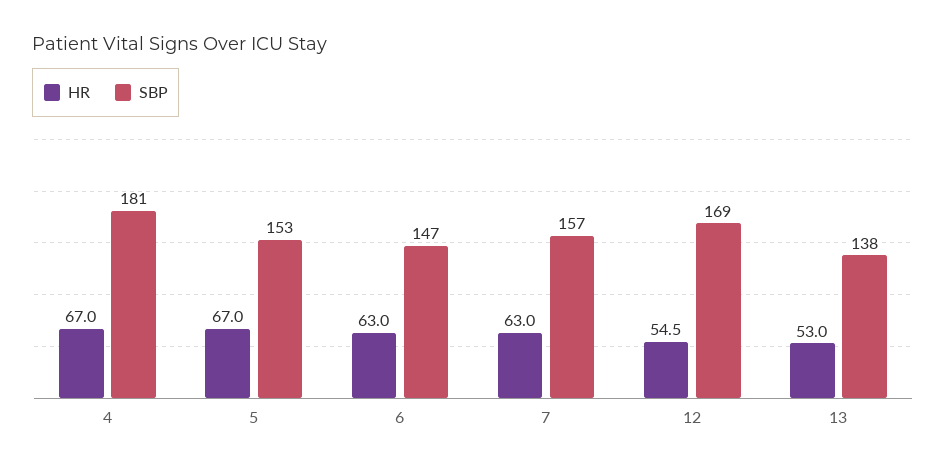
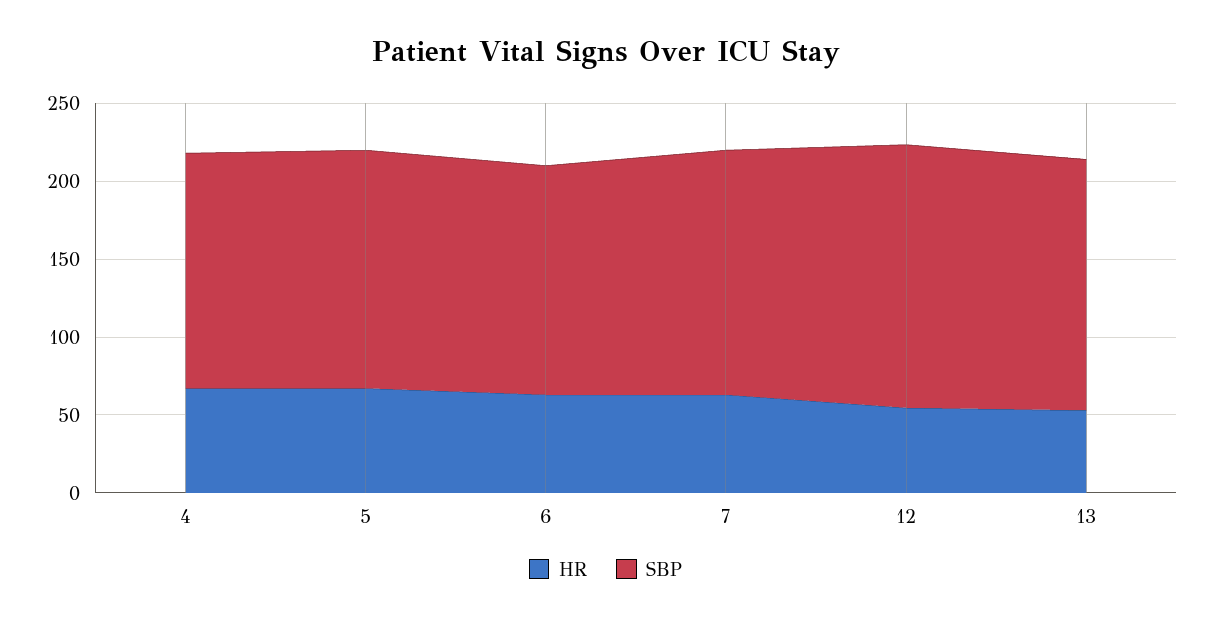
  {
    "HR": {
      "4": 67,
      "5": 67,
      "6": 63,
      "7": 63,
      "12": 54.5,
      "13": 53
    },
    "SBP": {
-     "4": 181,
+     "4": 150,
      "5": 153,
      "6": 147,
      "7": 157,
      "12": 169,
-     "13": 138
+     "13": 160
    }
  }

